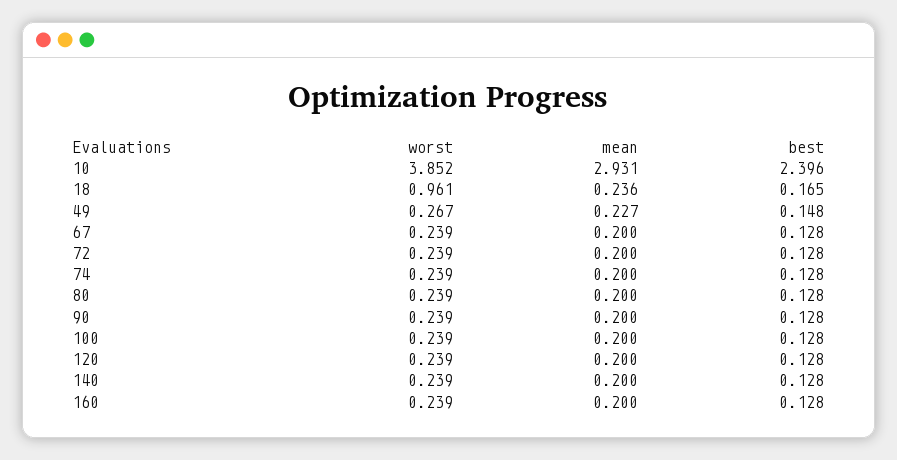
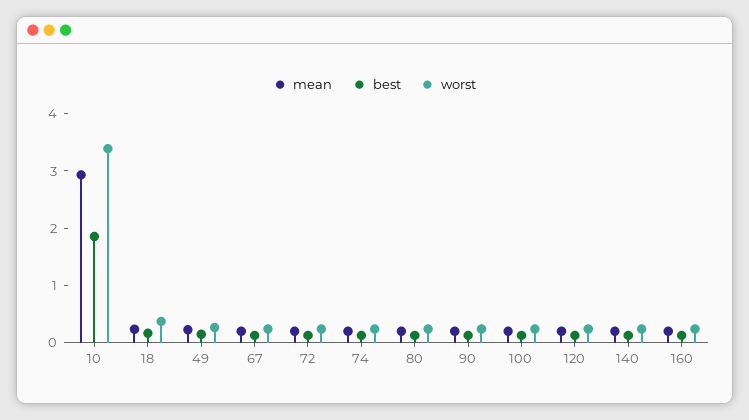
  {
    "worst": {
-     "10": 3.852,
+     "10": 3.4,
-     "18": 0.961,
+     "18": 0.4,
      "49": 0.267,
      "67": 0.239,
      "72": 0.239,
      "74": 0.239,
      "80": 0.239,
      "90": 0.239,
      "100": 0.239,
      "120": 0.239,
      "140": 0.239,
      "160": 0.239
    },
    "mean": {
      "10": 2.931,
      "18": 0.236,
      "49": 0.227,
      "67": 0.2,
      "72": 0.2,
      "74": 0.2,
      "80": 0.2,
      "90": 0.2,
      "100": 0.2,
      "120": 0.2,
      "140": 0.2,
      "160": 0.2
    },
    "best": {
-     "10": 2.396,
+     "10": 1.8,
      "18": 0.165,
      "49": 0.148,
      "67": 0.128,
      "72": 0.128,
      "74": 0.128,
      "80": 0.128,
      "90": 0.128,
      "100": 0.128,
      "120": 0.128,
      "140": 0.128,
      "160": 0.128
    }
  }

